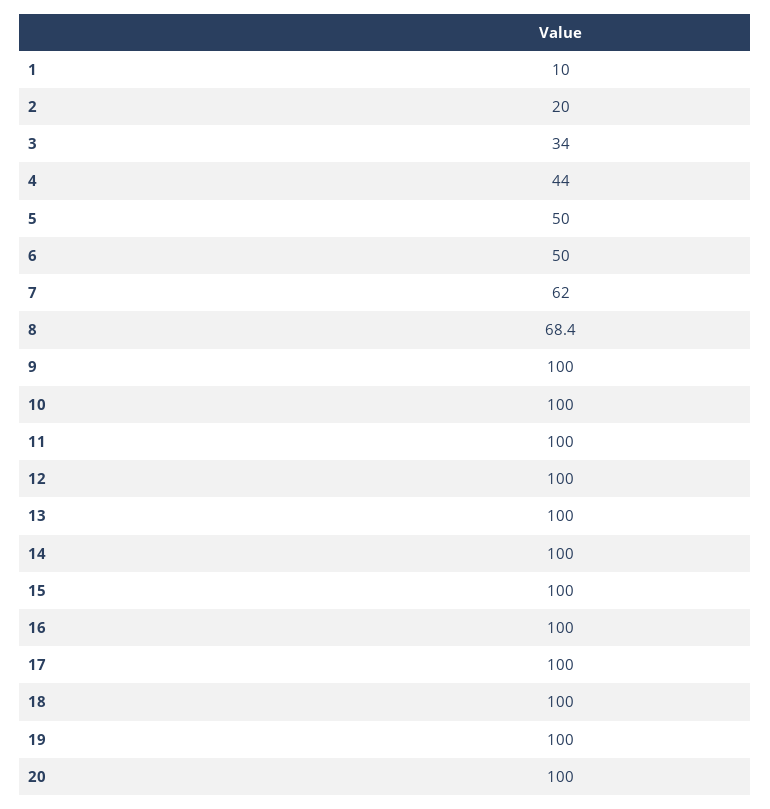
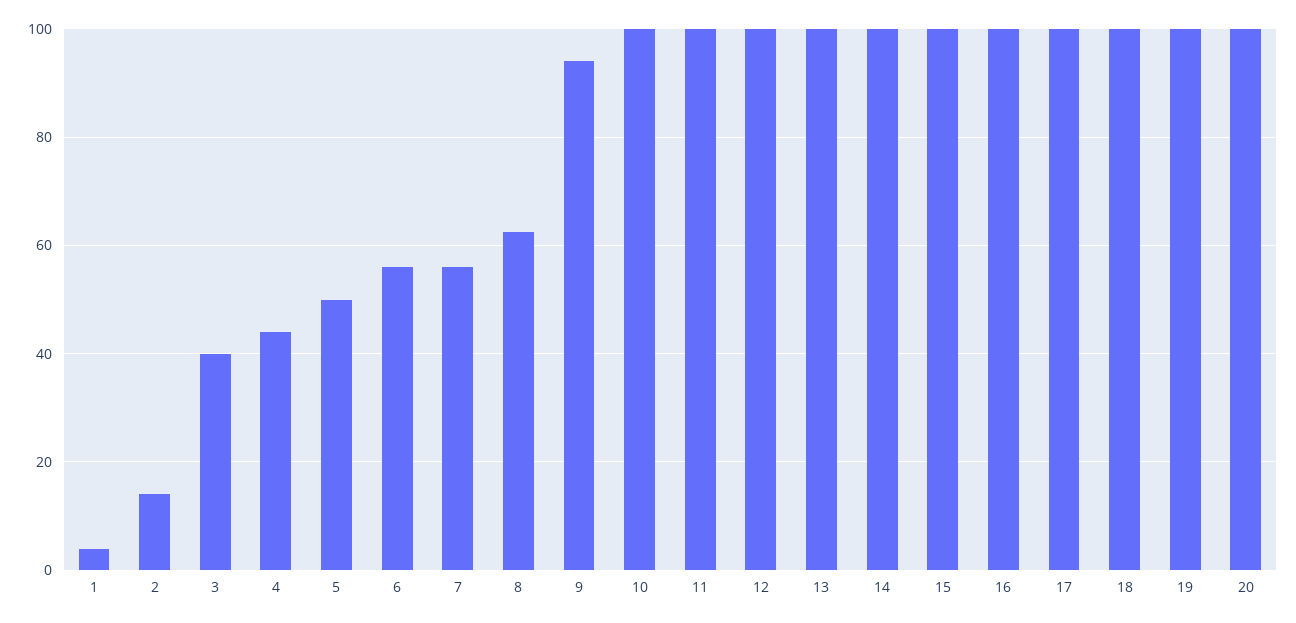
  {
-   "1": 10,
+   "1": 4,
-   "2": 20,
+   "2": 14,
-   "3": 34,
+   "3": 40,
    "4": 44,
    "5": 50,
-   "6": 50,
+   "6": 56,
-   "7": 62,
+   "7": 56,
-   "8": 68.4,
+   "8": 62,
-   "9": 100,
+   "9": 94,
    "10": 100,
    "11": 100,
    "12": 100,
    "13": 100,
    "14": 100,
    "15": 100,
    "16": 100,
    "17": 100,
    "18": 100,
    "19": 100,
    "20": 100
  }

